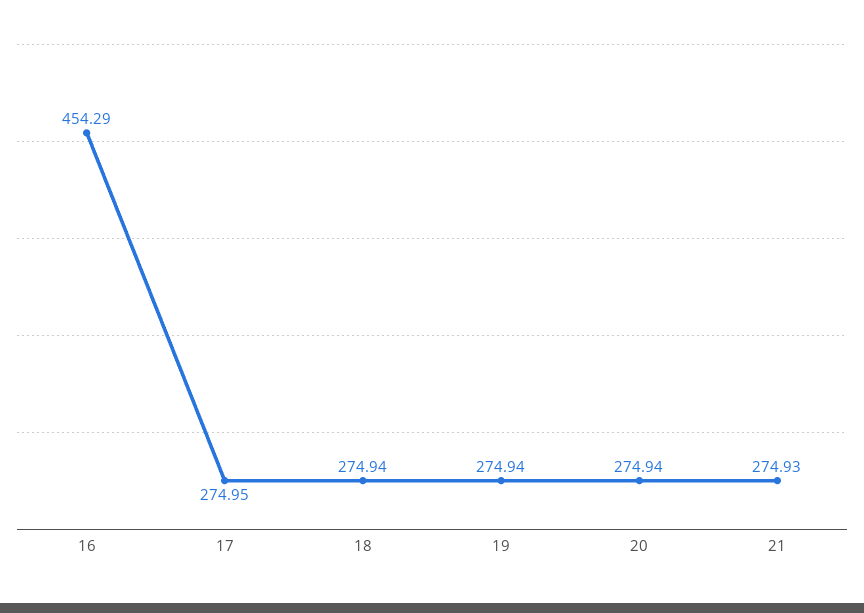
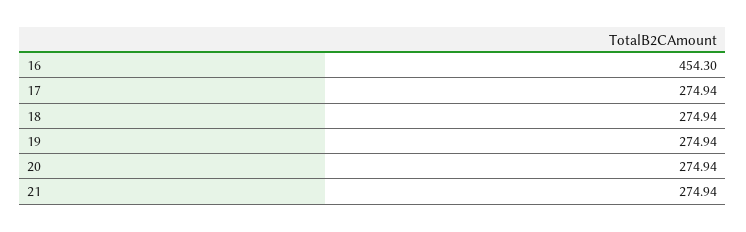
  {
-   "16": 454.29,
+   "16": 454.3,
-   "17": 274.95,
+   "17": 274.94,
    "18": 274.94,
    "19": 274.94,
    "20": 274.94,
-   "21": 274.93
+   "21": 274.94
  }

